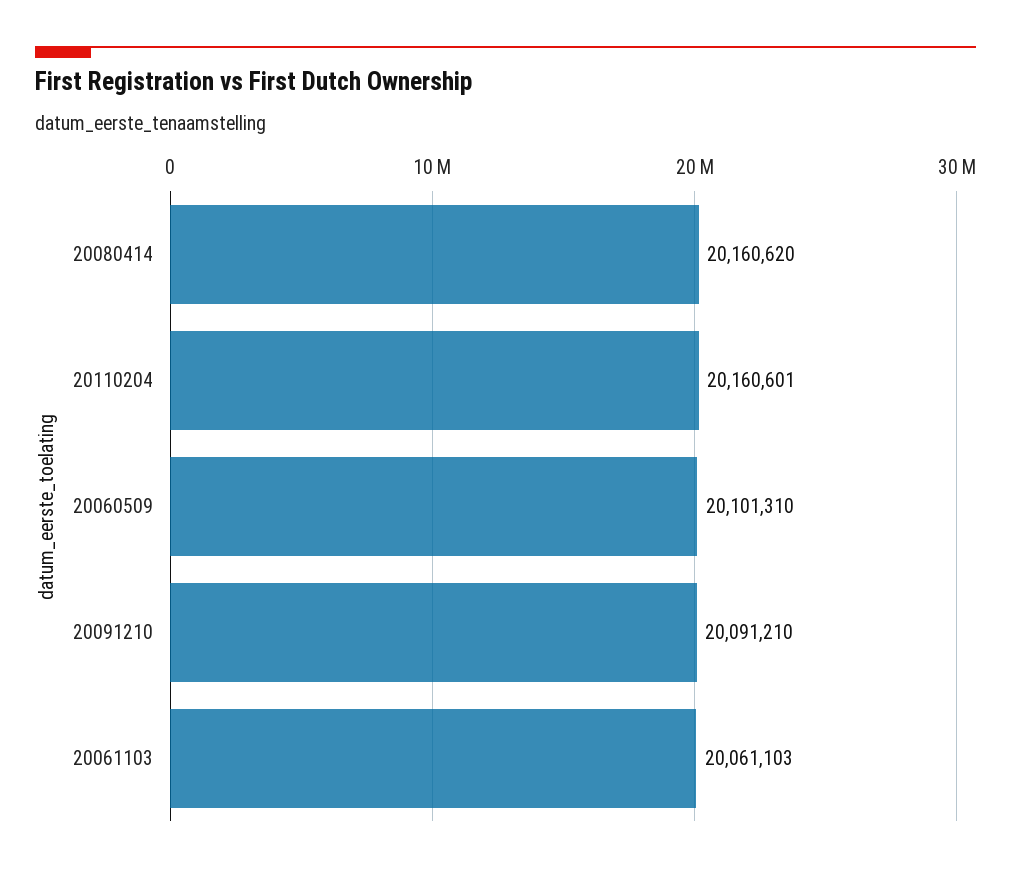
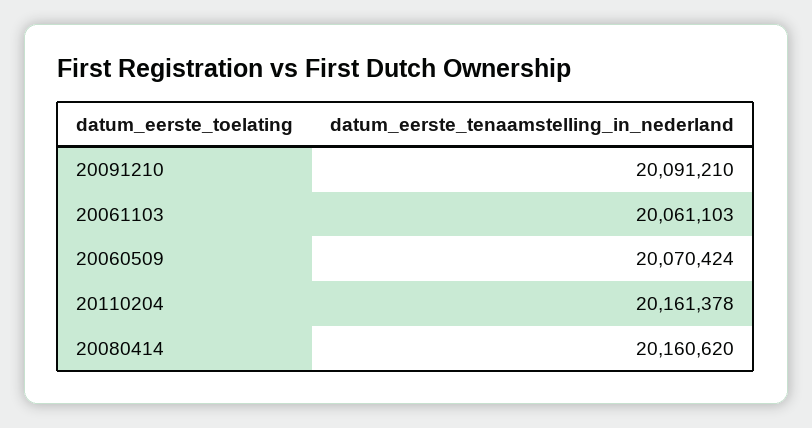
  {
    "20080414": 20160620,
-   "20110204": 20160601,
+   "20110204": 20161378,
-   "20060509": 20101310,
+   "20060509": 20070424,
    "20091210": 20091210,
    "20061103": 20061103
  }

